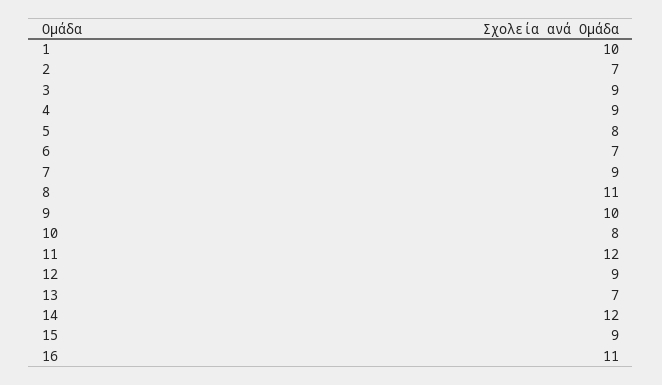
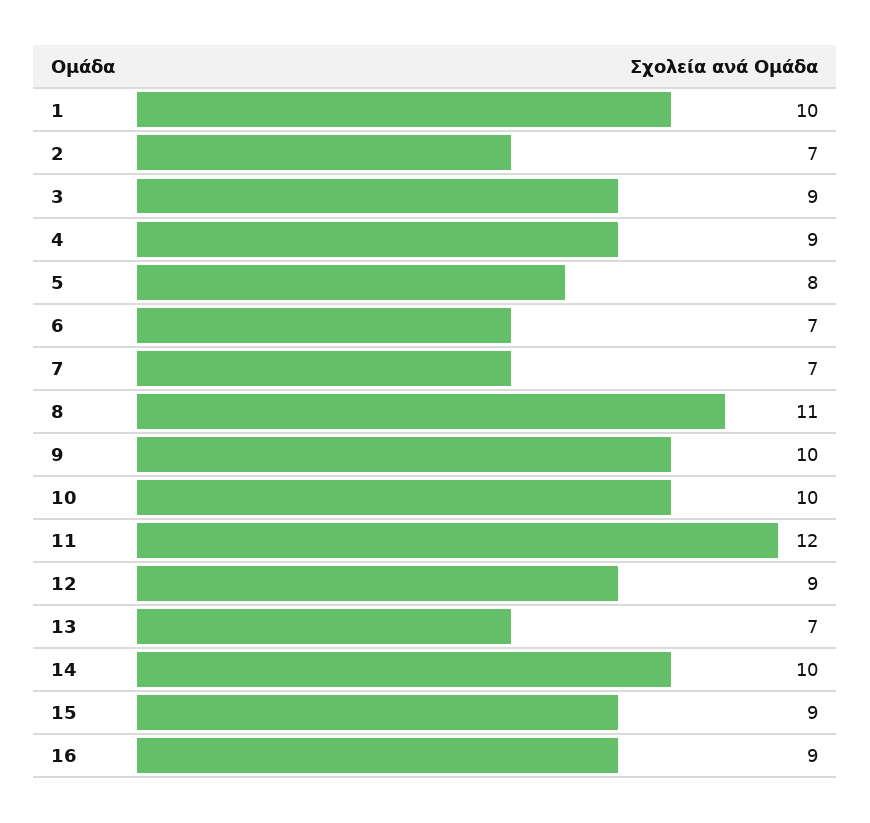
  {
    "1": 10,
    "2": 7,
    "3": 9,
    "4": 9,
    "5": 8,
    "6": 7,
-   "7": 9,
+   "7": 7,
    "8": 11,
    "9": 10,
-   "10": 8,
+   "10": 10,
    "11": 12,
    "12": 9,
    "13": 7,
-   "14": 12,
+   "14": 10,
    "15": 9,
-   "16": 11
+   "16": 9
  }

